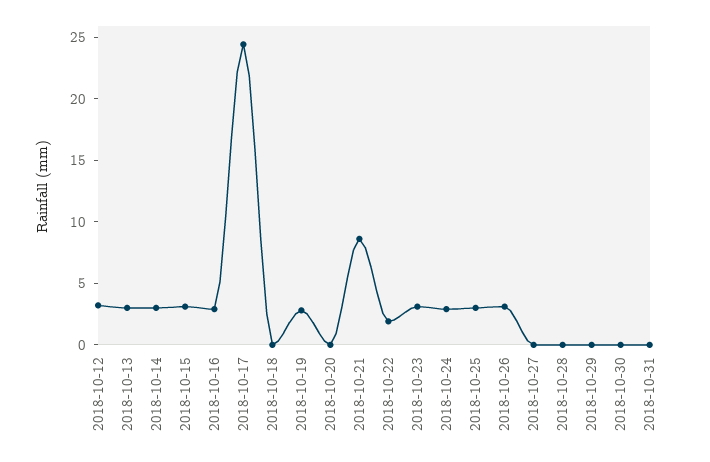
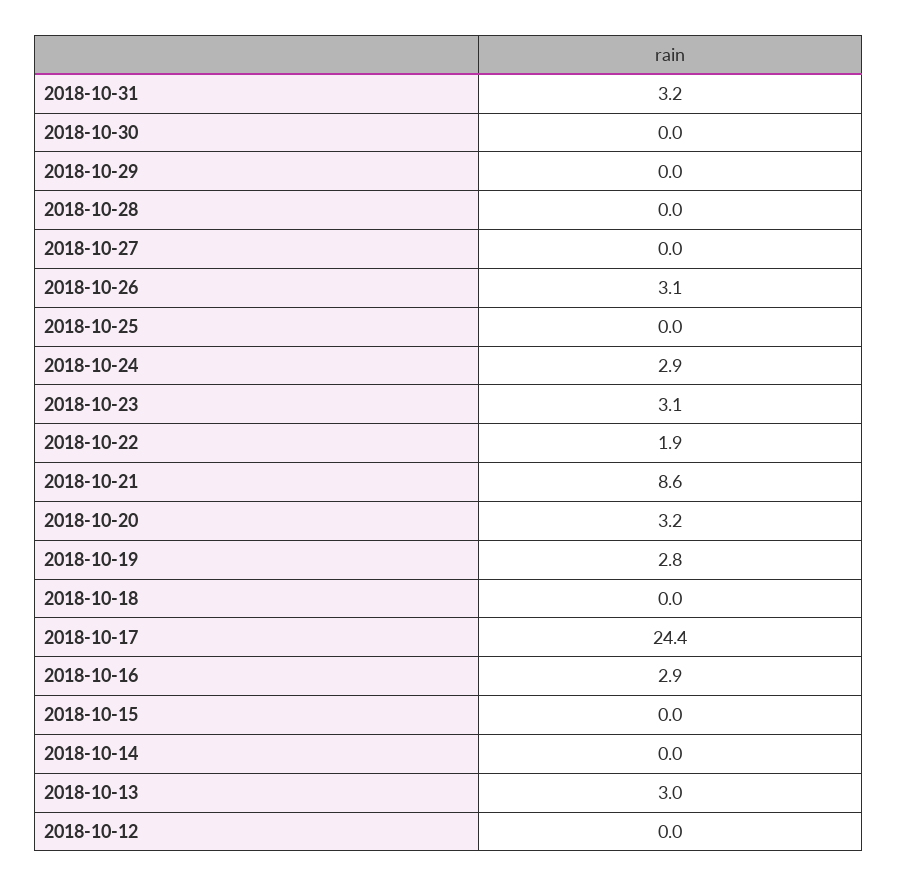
  {
-   "2018-10-12": 3,
+   "2018-10-12": 0,
    "2018-10-13": 3,
-   "2018-10-14": 3,
+   "2018-10-14": 0,
-   "2018-10-15": 3,
+   "2018-10-15": 0,
    "2018-10-16": 2.9,
    "2018-10-17": 24.4,
    "2018-10-18": 0,
    "2018-10-19": 2.8,
-   "2018-10-20": 0,
+   "2018-10-20": 3.2,
    "2018-10-21": 8.6,
    "2018-10-22": 1.9,
    "2018-10-23": 3.1,
    "2018-10-24": 2.9,
-   "2018-10-25": 3,
+   "2018-10-25": 0,
    "2018-10-26": 3.1,
    "2018-10-27": 0,
    "2018-10-28": 0,
    "2018-10-29": 0,
    "2018-10-30": 0,
-   "2018-10-31": 0
+   "2018-10-31": 3.2
  }

